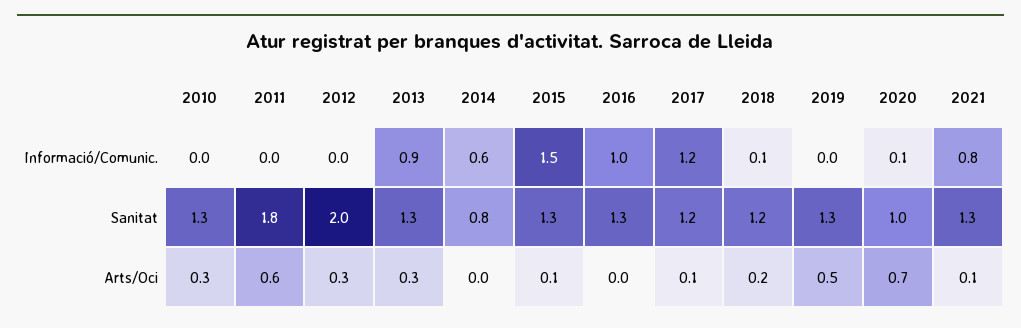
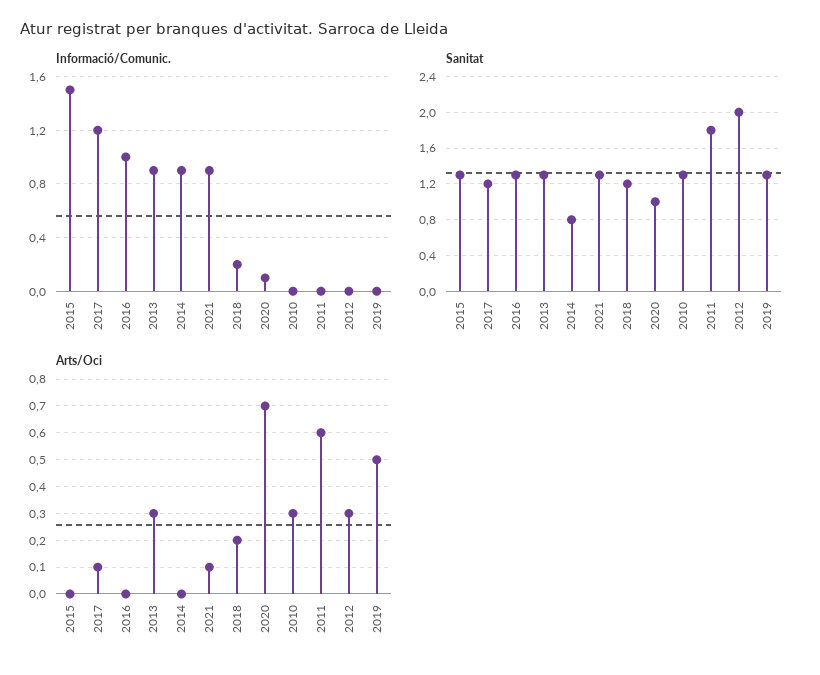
  {
    "Informació/Comunic.": {
      "2010": 0,
      "2011": 0,
      "2012": 0,
      "2013": 0.9,
-     "2014": 0.6,
+     "2014": 0.9,
      "2015": 1.5,
      "2016": 1,
      "2017": 1.2,
-     "2018": 0.1,
+     "2018": 0.2,
      "2019": 0,
      "2020": 0.1,
-     "2021": 0.8
+     "2021": 0.9
    },
    "Sanitat": {
      "2010": 1.3,
      "2011": 1.8,
      "2012": 2,
      "2013": 1.3,
      "2014": 0.8,
      "2015": 1.3,
      "2016": 1.3,
      "2017": 1.2,
      "2018": 1.2,
      "2019": 1.3,
      "2020": 1,
      "2021": 1.3
    },
    "Arts/Oci": {
      "2010": 0.3,
      "2011": 0.6,
      "2012": 0.3,
      "2013": 0.3,
      "2014": 0,
-     "2015": 0.1,
+     "2015": 0,
      "2016": 0,
      "2017": 0.1,
      "2018": 0.2,
      "2019": 0.5,
      "2020": 0.7,
      "2021": 0.1
    }
  }

